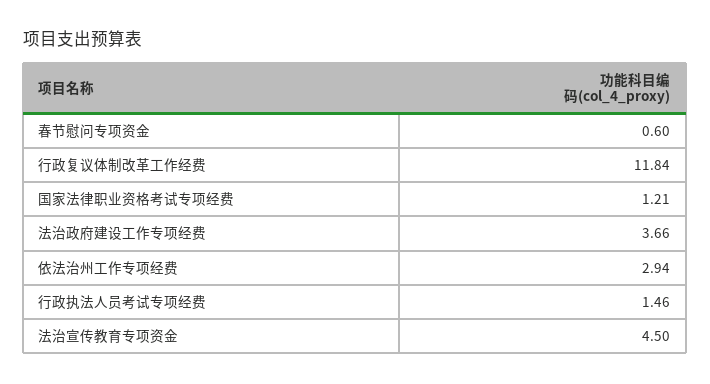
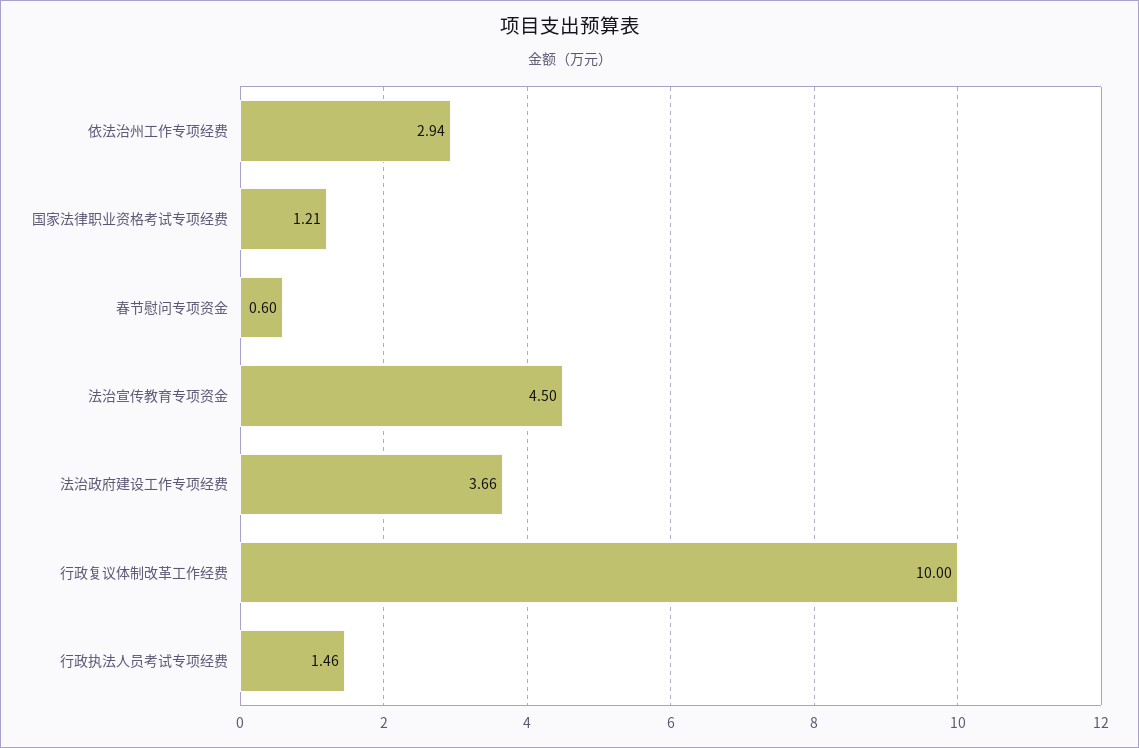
  {
    "春节慰问专项资金": 0.6,
-   "行政复议体制改革工作经费": 11.84,
+   "行政复议体制改革工作经费": 10,
    "国家法律职业资格考试专项经费": 1.21,
    "法治政府建设工作专项经费": 3.66,
    "依法治州工作专项经费": 2.94,
    "行政执法人员考试专项经费": 1.46,
    "法治宣传教育专项资金": 4.5
  }

